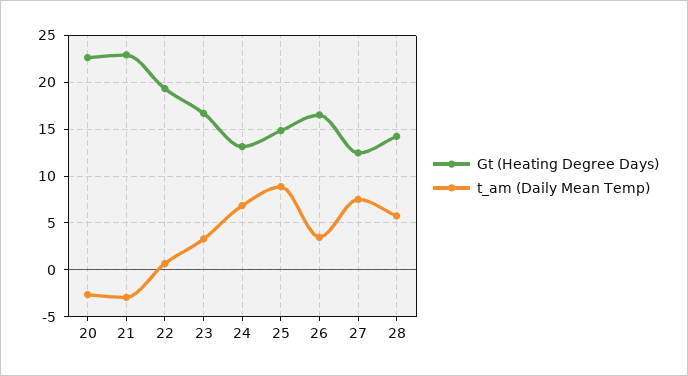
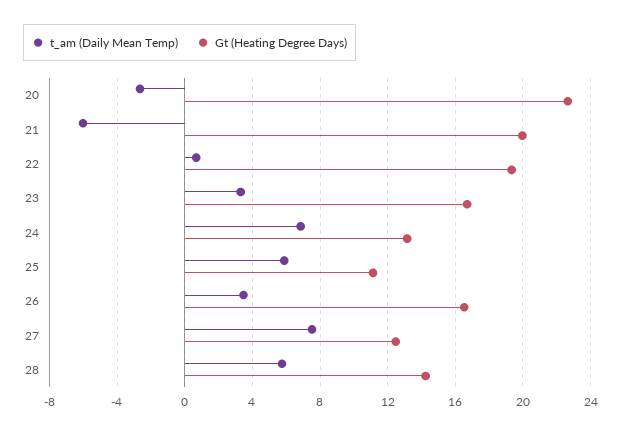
  {
    "Gt (Heating Degree Days)": {
      "20": 22.5,
-     "21": 23,
+     "21": 20,
      "22": 19.5,
      "23": 16.5,
      "24": 13,
-     "25": 15,
+     "25": 11,
      "26": 16.5,
      "27": 12.5,
      "28": 14.5
    },
    "t_am (Daily Mean Temp)": {
      "20": -2.5,
-     "21": -3,
+     "21": -6,
      "22": 0.5,
      "23": 3.5,
      "24": 7,
-     "25": 9,
+     "25": 6,
      "26": 3.5,
      "27": 7.5,
      "28": 6
    }
  }

